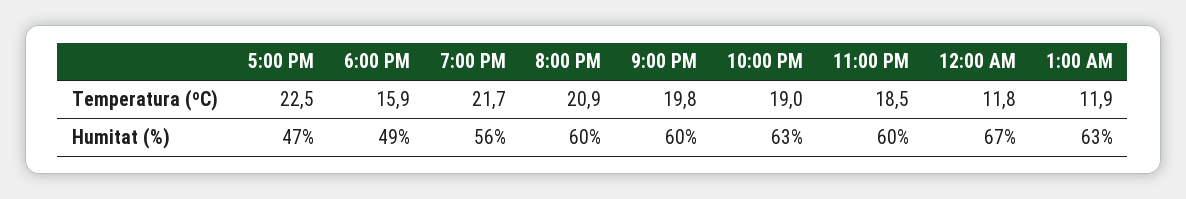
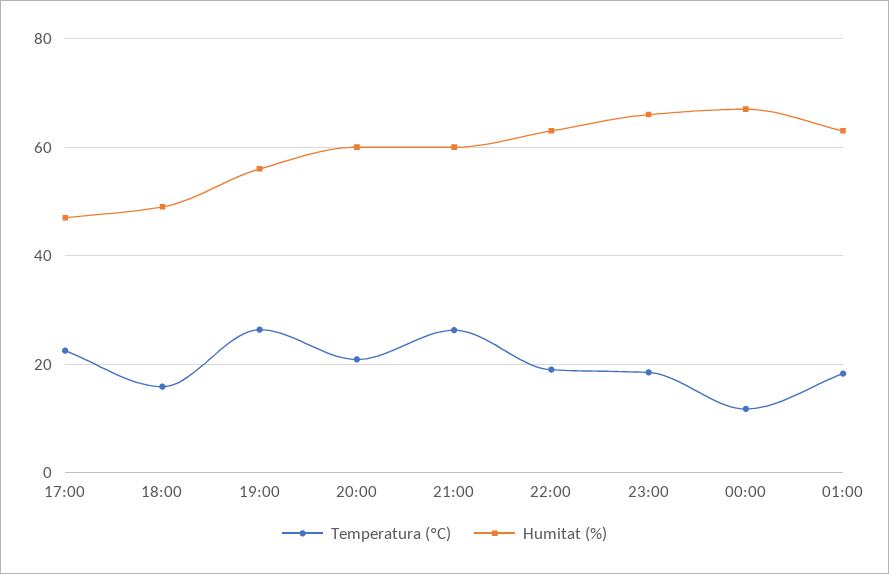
  {
    "Temperatura (ºC)": {
      "5:00 PM": 22.5,
      "6:00 PM": 15.9,
-     "7:00 PM": 21.7,
+     "7:00 PM": 26,
      "8:00 PM": 20.9,
-     "9:00 PM": 19.8,
+     "9:00 PM": 26,
      "10:00 PM": 19,
      "11:00 PM": 18.5,
      "12:00 AM": 11.8,
-     "1:00 AM": 11.9
+     "1:00 AM": 18
    },
    "Humitat (%)": {
      "5:00 PM": 47,
      "6:00 PM": 49,
      "7:00 PM": 56,
      "8:00 PM": 60,
      "9:00 PM": 60,
      "10:00 PM": 63,
-     "11:00 PM": 60,
+     "11:00 PM": 66,
      "12:00 AM": 67,
      "1:00 AM": 63
    }
  }

